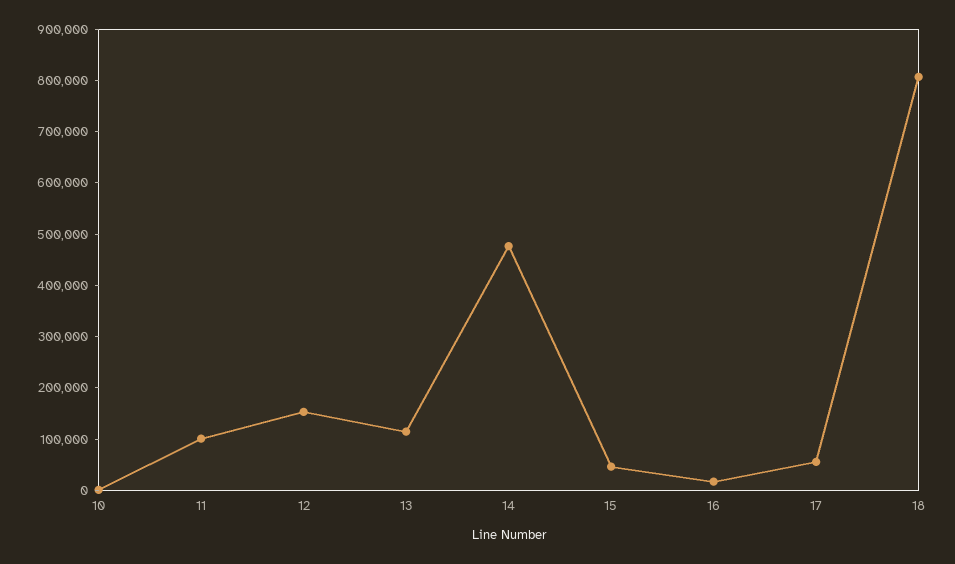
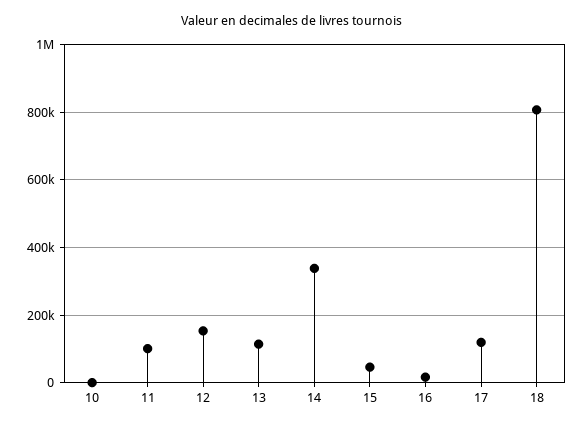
  {
    "10": 0,
    "11": 100000,
    "12": 160000,
    "13": 120000,
-   "14": 480000,
+   "14": 340000,
    "15": 40000,
    "16": 20000,
-   "17": 60000,
+   "17": 120000,
    "18": 800000
  }

